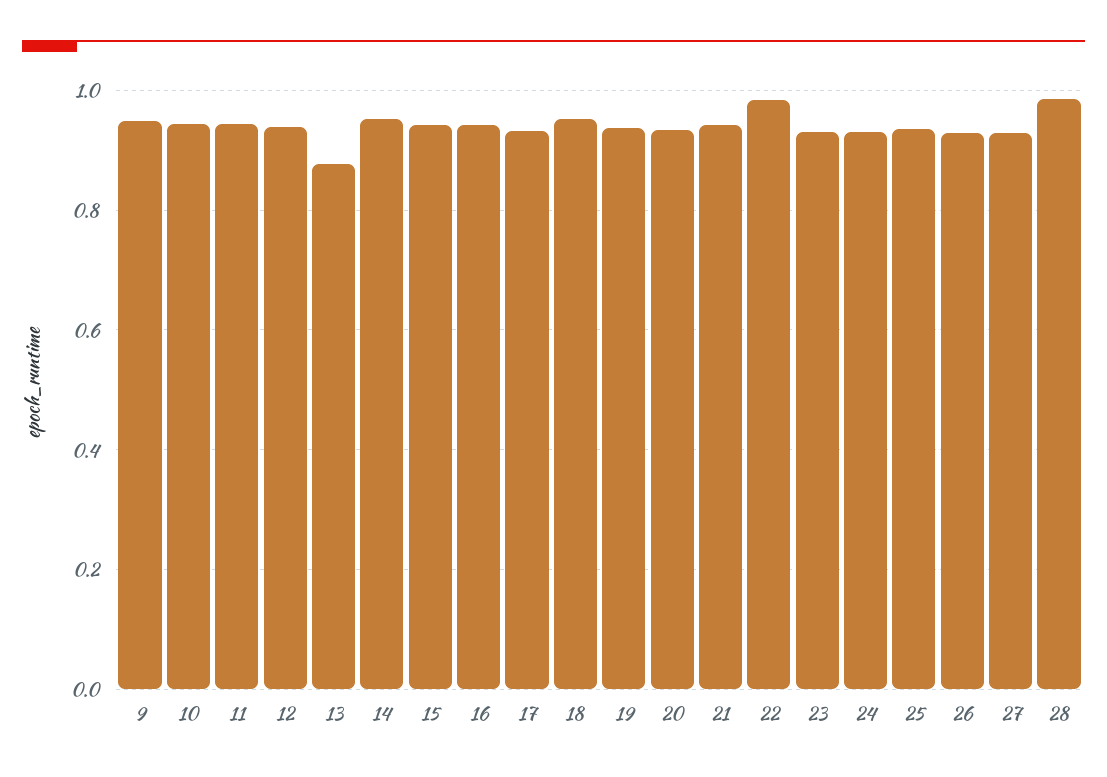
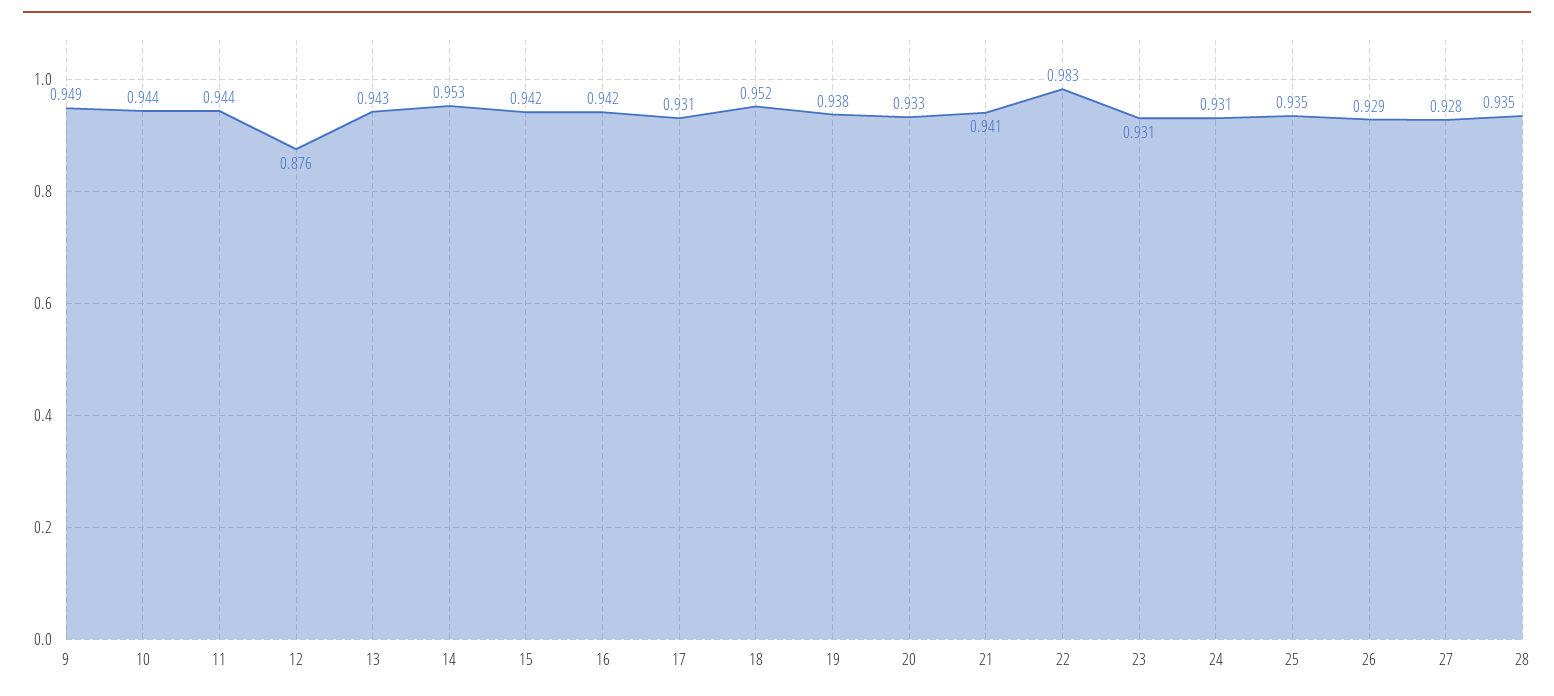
  {
    "9": 0.949,
    "10": 0.944,
    "11": 0.944,
-   "12": 0.94,
+   "12": 0.876,
-   "13": 0.88,
+   "13": 0.943,
    "14": 0.953,
    "15": 0.942,
    "16": 0.942,
    "17": 0.931,
    "18": 0.952,
    "19": 0.938,
    "20": 0.933,
    "21": 0.941,
    "22": 0.983,
    "23": 0.931,
    "24": 0.931,
    "25": 0.935,
    "26": 0.929,
    "27": 0.928,
-   "28": 0.98
+   "28": 0.935
  }

